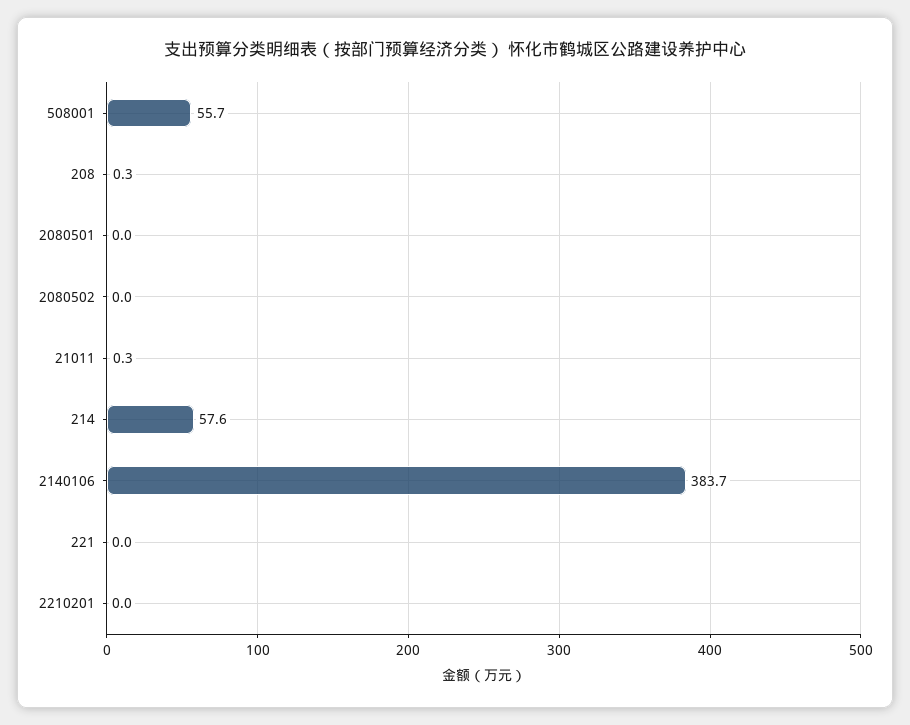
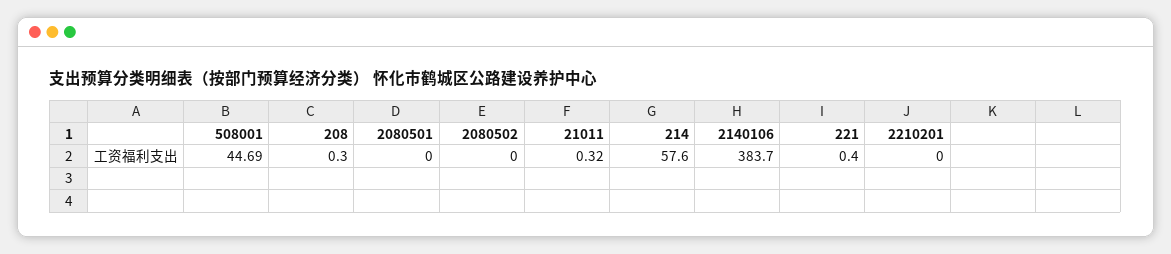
  {
-   "508001": 55.7,
+   "508001": 44.69,
    "208": 0.3,
    "2080501": 0,
    "2080502": 0,
    "21011": 0.32,
    "214": 57.6,
    "2140106": 383.7,
-   "221": 0,
+   "221": 0.4,
    "2210201": 0
  }

